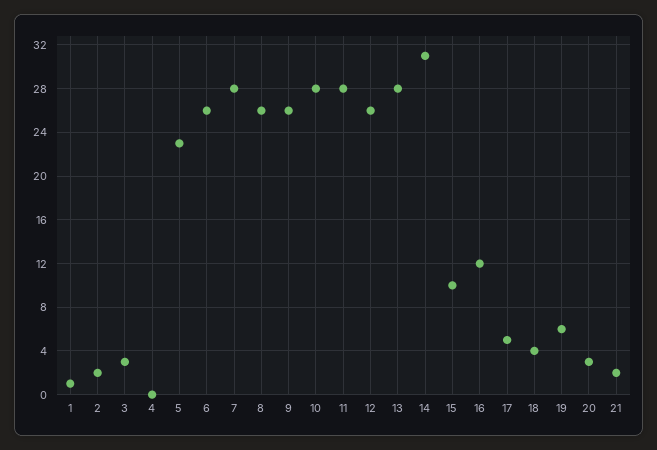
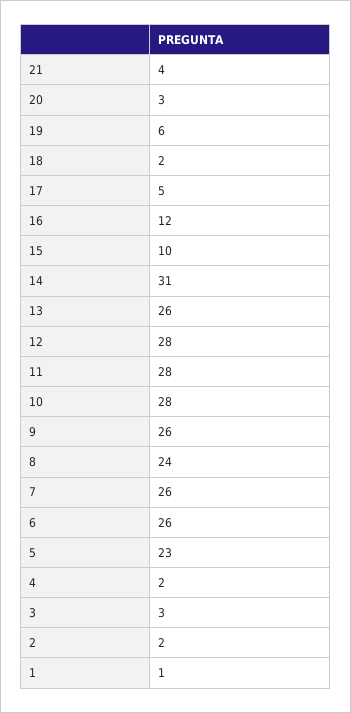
  {
    "1": 1,
    "2": 2,
    "3": 3,
-   "4": 0,
+   "4": 2,
    "5": 23,
    "6": 26,
-   "7": 28,
+   "7": 26,
-   "8": 26,
+   "8": 24,
    "9": 26,
    "10": 28,
    "11": 28,
-   "12": 26,
+   "12": 28,
-   "13": 28,
+   "13": 26,
    "14": 31,
    "15": 10,
    "16": 12,
    "17": 5,
-   "18": 4,
+   "18": 2,
    "19": 6,
    "20": 3,
-   "21": 2
+   "21": 4
  }

